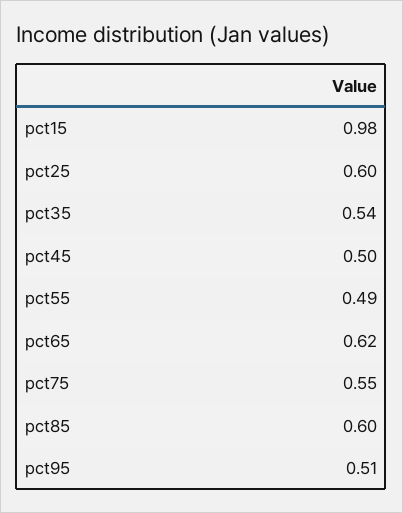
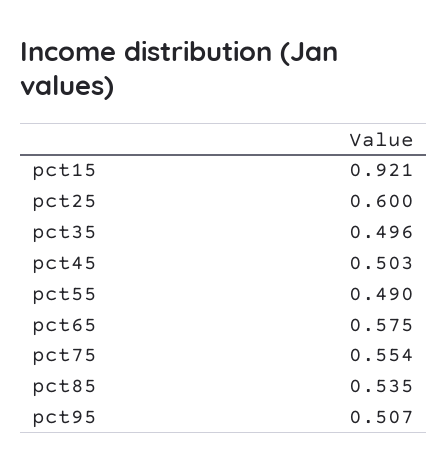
  {
-   "pct15": 0.98,
+   "pct15": 0.921,
    "pct25": 0.6,
-   "pct35": 0.54,
+   "pct35": 0.496,
    "pct45": 0.503,
    "pct55": 0.49,
-   "pct65": 0.62,
+   "pct65": 0.575,
    "pct75": 0.554,
-   "pct85": 0.6,
+   "pct85": 0.535,
    "pct95": 0.507
  }

